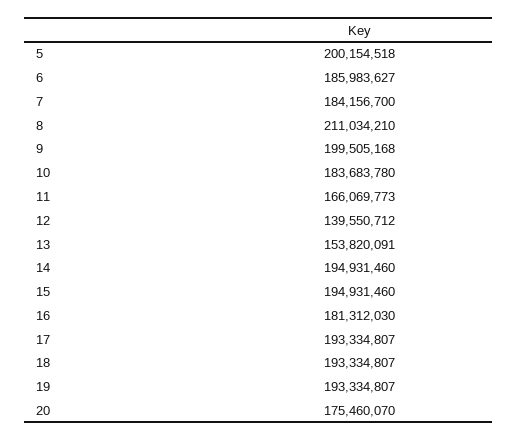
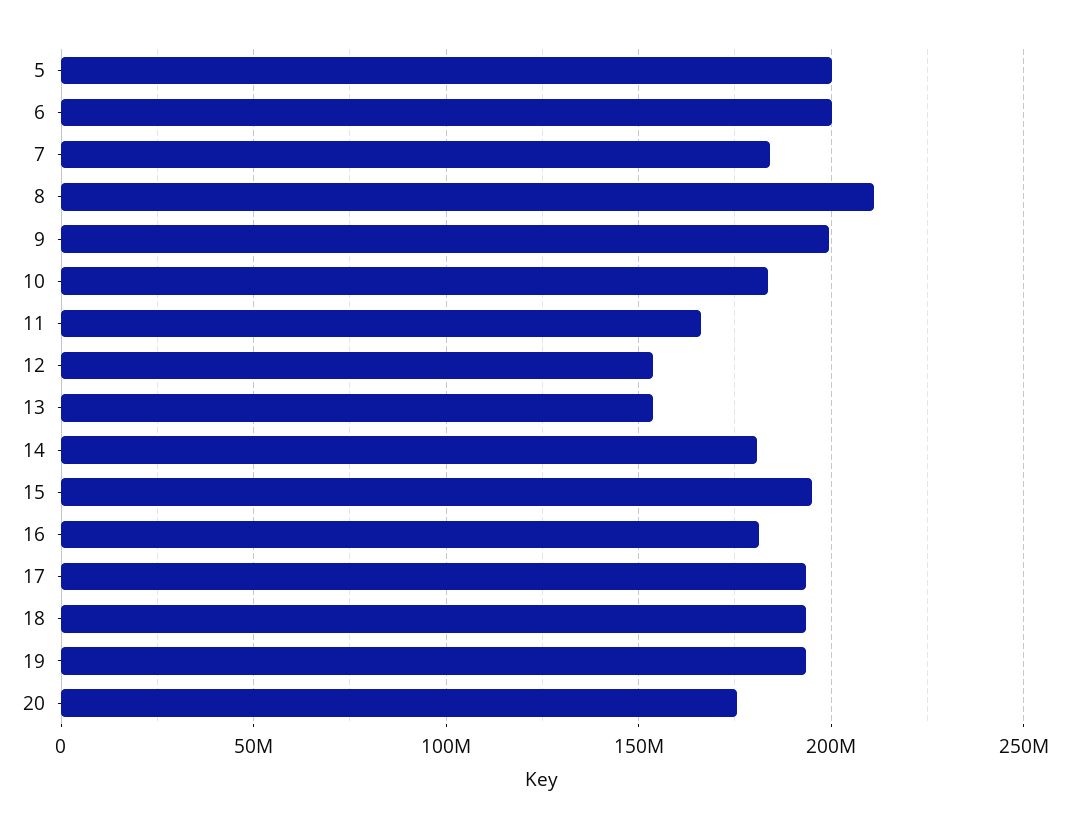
  {
    "5": 200154518,
-   "6": 185983627,
+   "6": 200000000,
    "7": 184156700,
    "8": 211034210,
    "9": 199505168,
    "10": 183683780,
    "11": 166069773,
-   "12": 139550712,
+   "12": 155000000,
    "13": 153820091,
-   "14": 194931460,
+   "14": 180000000,
    "15": 194931460,
    "16": 181312030,
    "17": 193334807,
    "18": 193334807,
    "19": 193334807,
    "20": 175460070
  }

